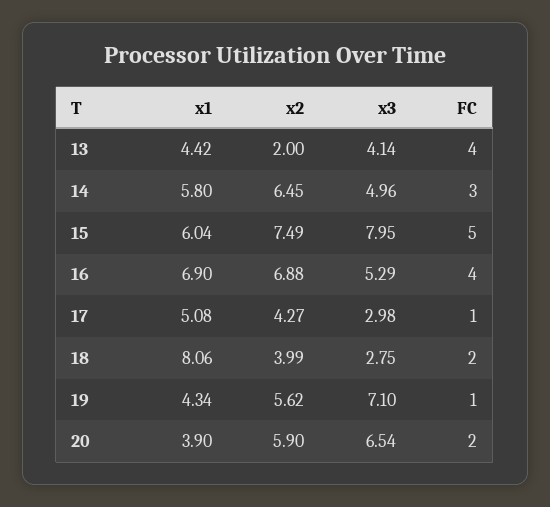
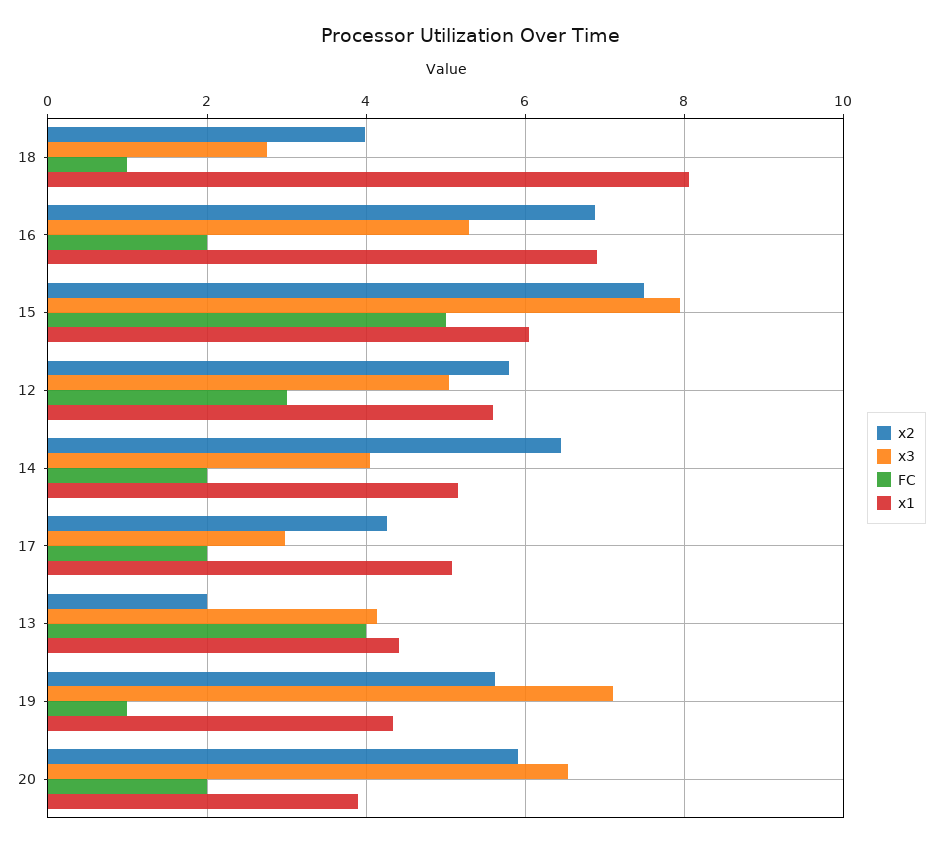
  {
    "x1": {
      "13": 4.42,
-     "14": 5.8,
+     "14": 5.2,
      "15": 6.04,
      "16": 6.9,
      "17": 5.08,
      "18": 8.06,
      "19": 4.34,
-     "20": 3.9
+     "20": 3.9,
+     "12": 5.6
    },
    "x2": {
      "13": 2,
      "14": 6.45,
      "15": 7.49,
      "16": 6.88,
      "17": 4.27,
      "18": 3.99,
      "19": 5.62,
-     "20": 5.9
+     "20": 5.9,
+     "12": 5.8
    },
    "x3": {
      "13": 4.14,
-     "14": 4.96,
+     "14": 4,
      "15": 7.95,
      "16": 5.29,
      "17": 2.98,
      "18": 2.75,
      "19": 7.1,
-     "20": 6.54
+     "20": 6.54,
+     "12": 5
    },
    "FC": {
      "13": 4,
-     "14": 3,
+     "14": 2,
      "15": 5,
-     "16": 4,
+     "16": 2,
-     "17": 1,
+     "17": 2,
-     "18": 2,
+     "18": 1,
      "19": 1,
-     "20": 2
+     "20": 2,
+     "12": 3
    }
  }

